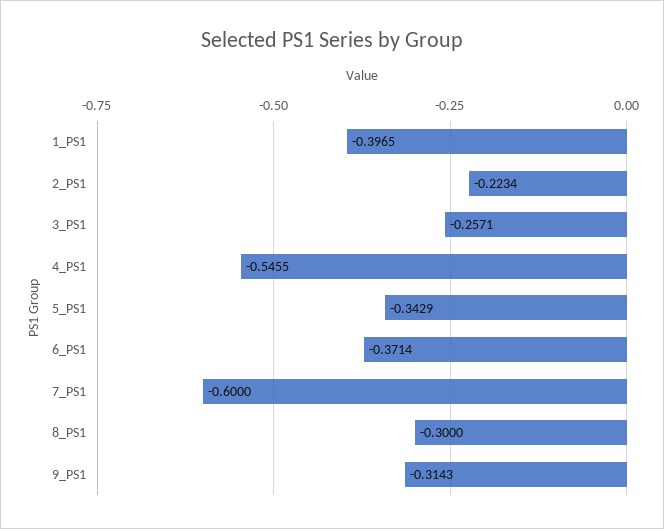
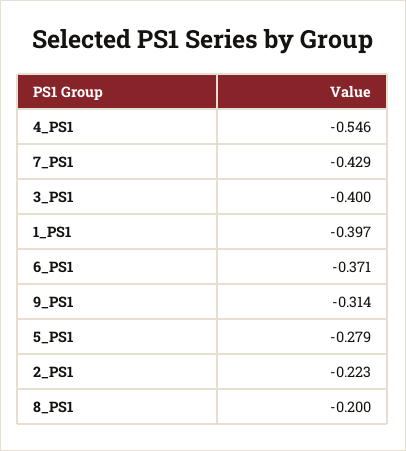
  {
    "1_PS1": -0.3965,
    "2_PS1": -0.2234,
-   "3_PS1": -0.2571,
+   "3_PS1": -0.4,
    "4_PS1": -0.5455,
-   "5_PS1": -0.3429,
+   "5_PS1": -0.279,
    "6_PS1": -0.3714,
-   "7_PS1": -0.6,
+   "7_PS1": -0.429,
-   "8_PS1": -0.3,
+   "8_PS1": -0.2,
    "9_PS1": -0.3143
  }

